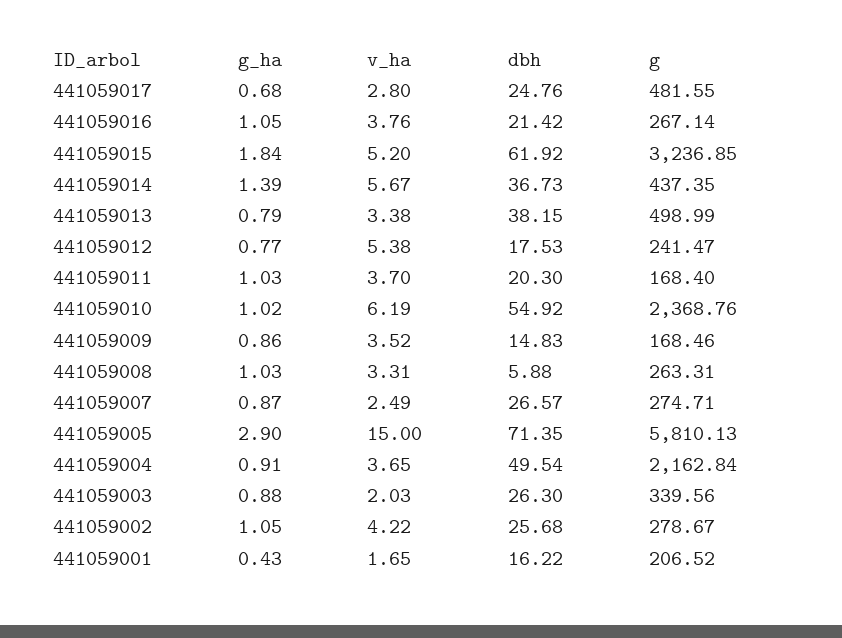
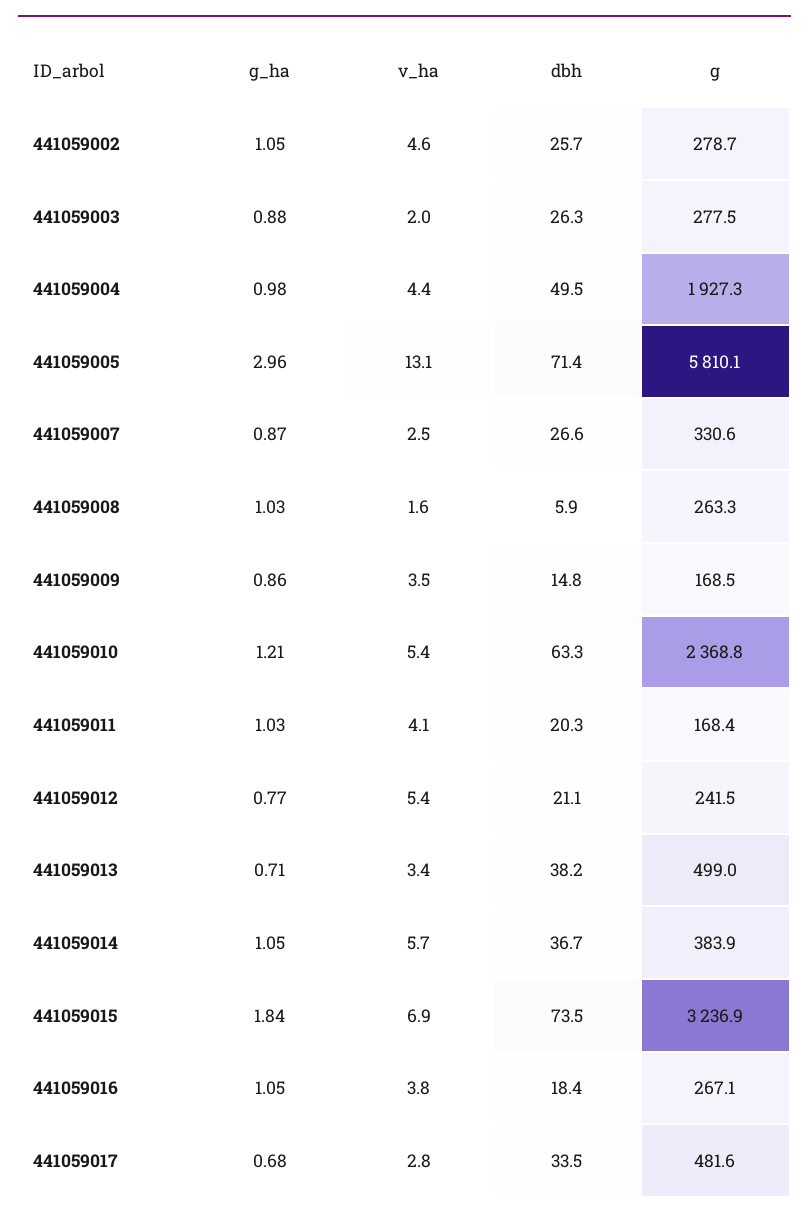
  {
    "g_ha": {
      "441059017": 0.68,
      "441059016": 1.05,
      "441059015": 1.84,
-     "441059014": 1.39,
+     "441059014": 1.05,
-     "441059013": 0.79,
+     "441059013": 0.71,
      "441059012": 0.77,
      "441059011": 1.03,
-     "441059010": 1.02,
+     "441059010": 1.21,
      "441059009": 0.86,
      "441059008": 1.03,
      "441059007": 0.87,
-     "441059005": 2.9,
+     "441059005": 2.96,
-     "441059004": 0.91,
+     "441059004": 0.98,
      "441059003": 0.88,
-     "441059002": 1.05,
+     "441059002": 1.05
-     "441059001": 0.43
    },
    "v_ha": {
      "441059017": 2.8,
      "441059016": 3.76,
-     "441059015": 5.2,
+     "441059015": 6.9,
      "441059014": 5.67,
      "441059013": 3.38,
      "441059012": 5.38,
-     "441059011": 3.7,
+     "441059011": 4.1,
-     "441059010": 6.19,
+     "441059010": 5.4,
      "441059009": 3.52,
-     "441059008": 3.31,
+     "441059008": 1.6,
      "441059007": 2.49,
-     "441059005": 15,
+     "441059005": 13.1,
-     "441059004": 3.65,
+     "441059004": 4.4,
      "441059003": 2.03,
-     "441059002": 4.22,
+     "441059002": 4.6
-     "441059001": 1.65
    },
    "dbh": {
-     "441059017": 24.76,
+     "441059017": 33.5,
-     "441059016": 21.42,
+     "441059016": 18.4,
-     "441059015": 61.92,
+     "441059015": 73.5,
      "441059014": 36.73,
      "441059013": 38.15,
-     "441059012": 17.53,
+     "441059012": 21.1,
      "441059011": 20.3,
-     "441059010": 54.92,
+     "441059010": 63.3,
      "441059009": 14.83,
      "441059008": 5.88,
      "441059007": 26.57,
      "441059005": 71.35,
      "441059004": 49.54,
      "441059003": 26.3,
-     "441059002": 25.68,
+     "441059002": 25.68
-     "441059001": 16.22
    },
    "g": {
      "441059017": 481.55,
      "441059016": 267.14,
      "441059015": 3236.85,
-     "441059014": 437.35,
+     "441059014": 383.9,
      "441059013": 498.99,
      "441059012": 241.47,
      "441059011": 168.4,
      "441059010": 2368.76,
      "441059009": 168.46,
      "441059008": 263.31,
-     "441059007": 274.71,
+     "441059007": 330.6,
      "441059005": 5810.13,
-     "441059004": 2162.84,
+     "441059004": 1927.3,
-     "441059003": 339.56,
+     "441059003": 277.5,
-     "441059002": 278.67,
+     "441059002": 278.67
-     "441059001": 206.52
    }
  }

